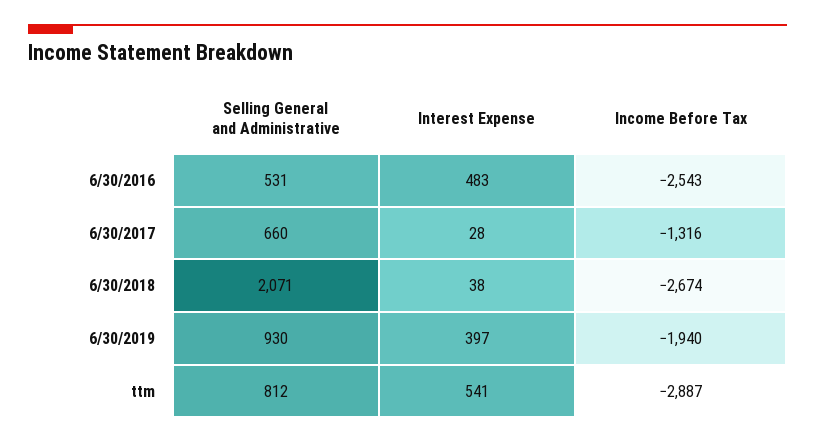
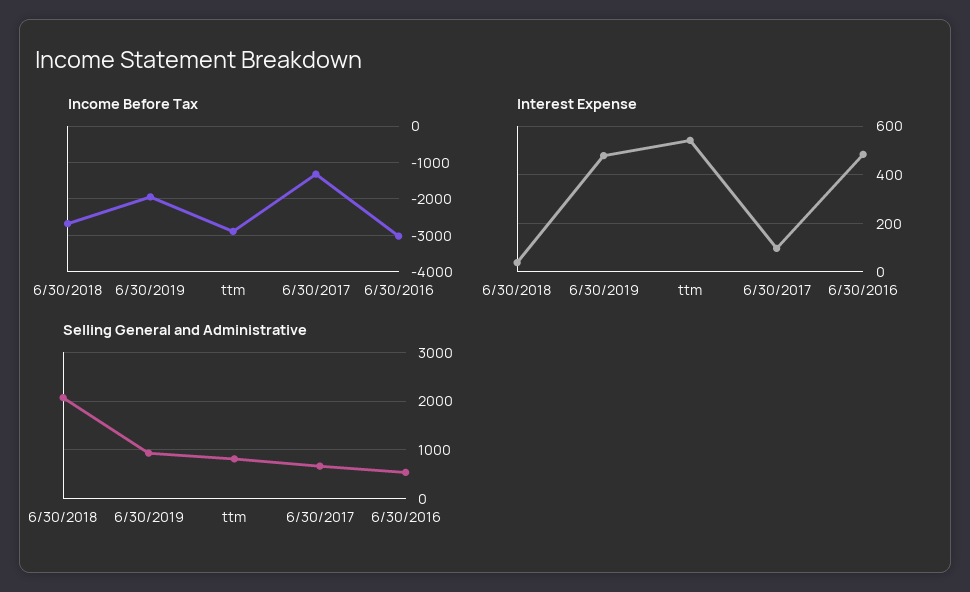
  {
    "Selling General and Administrative": {
      "6/30/2016": 531,
      "6/30/2017": 660,
      "6/30/2018": 2071,
      "6/30/2019": 930,
      "ttm": 812
    },
    "Interest Expense": {
      "6/30/2016": 483,
-     "6/30/2017": 28,
+     "6/30/2017": 100,
      "6/30/2018": 38,
-     "6/30/2019": 397,
+     "6/30/2019": 475,
      "ttm": 541
    },
    "Income Before Tax": {
-     "6/30/2016": -2543,
+     "6/30/2016": -3000,
      "6/30/2017": -1316,
      "6/30/2018": -2674,
      "6/30/2019": -1940,
      "ttm": -2887
    }
  }

